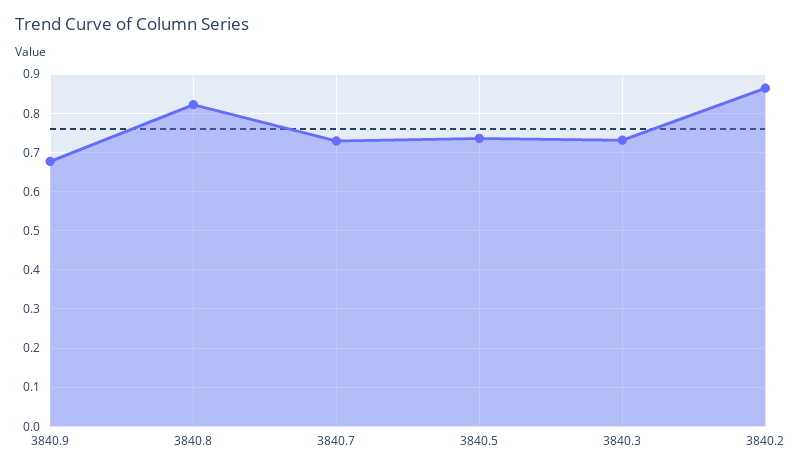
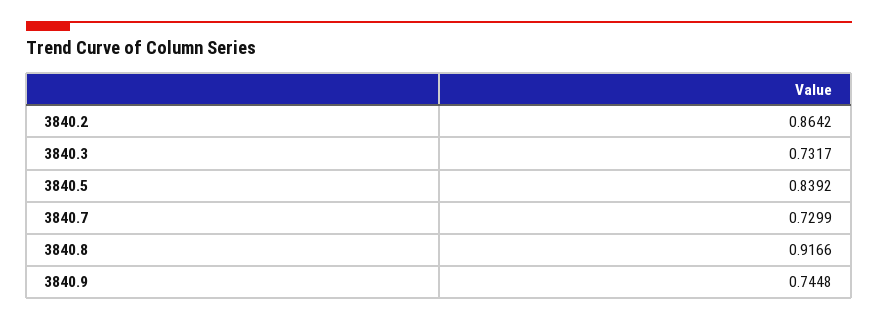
  {
-   "3840.9": 0.68,
+   "3840.9": 0.7448,
-   "3840.8": 0.82,
+   "3840.8": 0.9166,
    "3840.7": 0.7299,
-   "3840.5": 0.74,
+   "3840.5": 0.8392,
    "3840.3": 0.7317,
    "3840.2": 0.8642
  }

